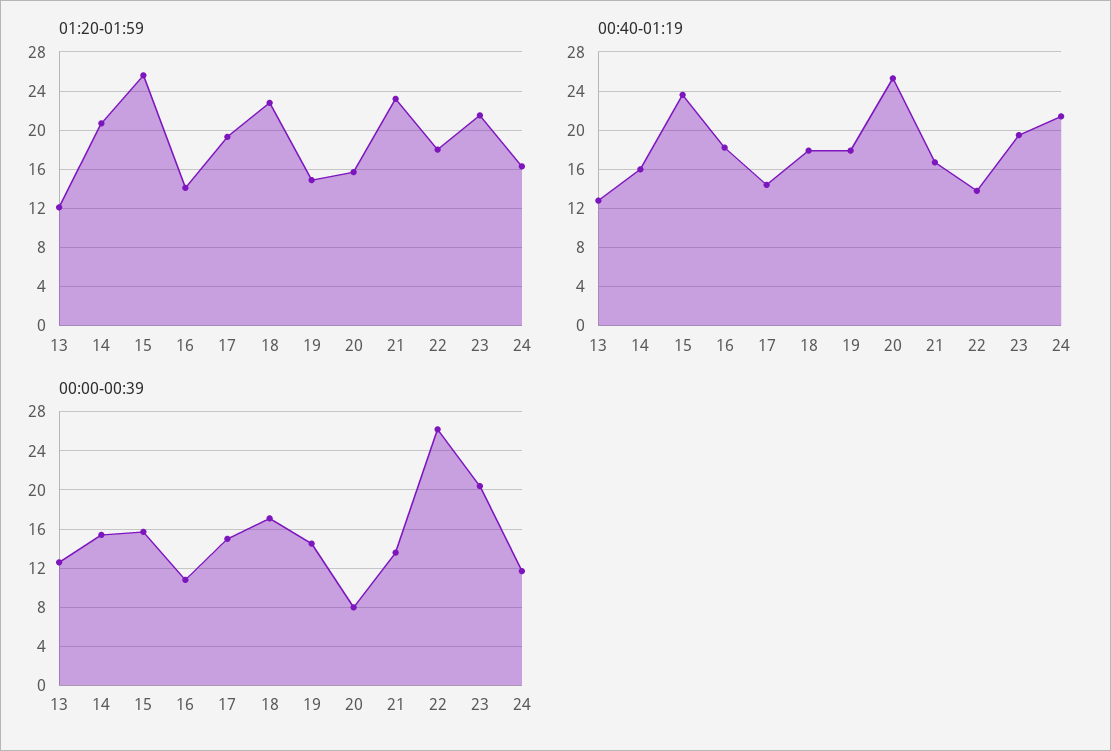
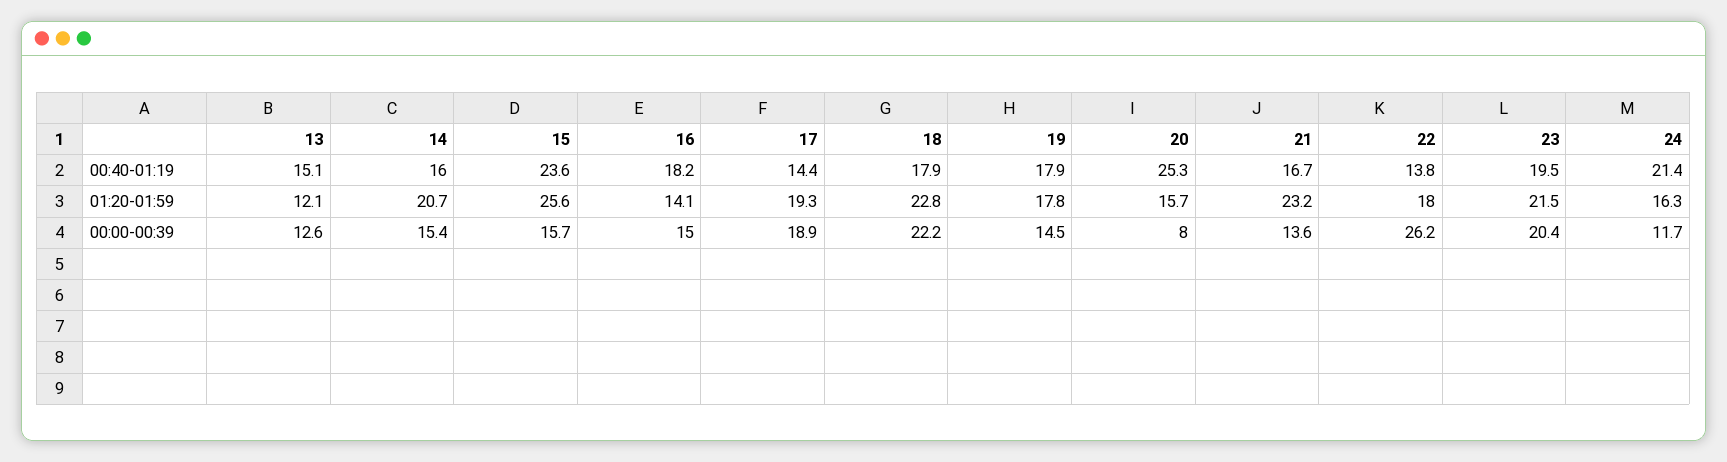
  {
    "01:20-01:59": {
      "13": 12.1,
      "14": 20.7,
      "15": 25.6,
      "16": 14.1,
      "17": 19.3,
      "18": 22.8,
-     "19": 15,
+     "19": 17.8,
      "20": 15.7,
      "21": 23.2,
      "22": 18,
      "23": 21.5,
      "24": 16.3
    },
    "00:40-01:19": {
-     "13": 13,
+     "13": 15.1,
      "14": 16,
      "15": 23.6,
      "16": 18.2,
      "17": 14.4,
      "18": 17.9,
      "19": 17.9,
      "20": 25.3,
      "21": 16.7,
      "22": 13.8,
      "23": 19.5,
      "24": 21.4
    },
    "00:00-00:39": {
      "13": 12.6,
      "14": 15.4,
      "15": 15.7,
-     "16": 11,
+     "16": 15,
-     "17": 15,
+     "17": 18.9,
-     "18": 17,
+     "18": 22.2,
      "19": 14.5,
      "20": 8,
      "21": 13.6,
      "22": 26.2,
      "23": 20.4,
      "24": 11.7
    }
  }

